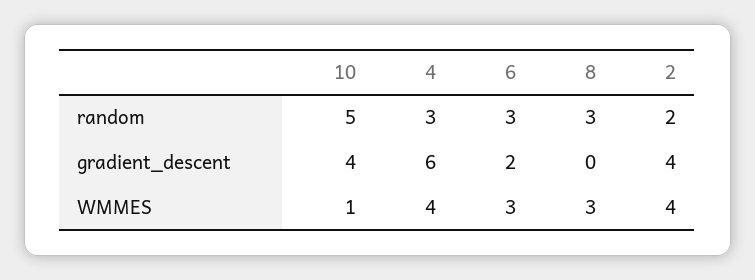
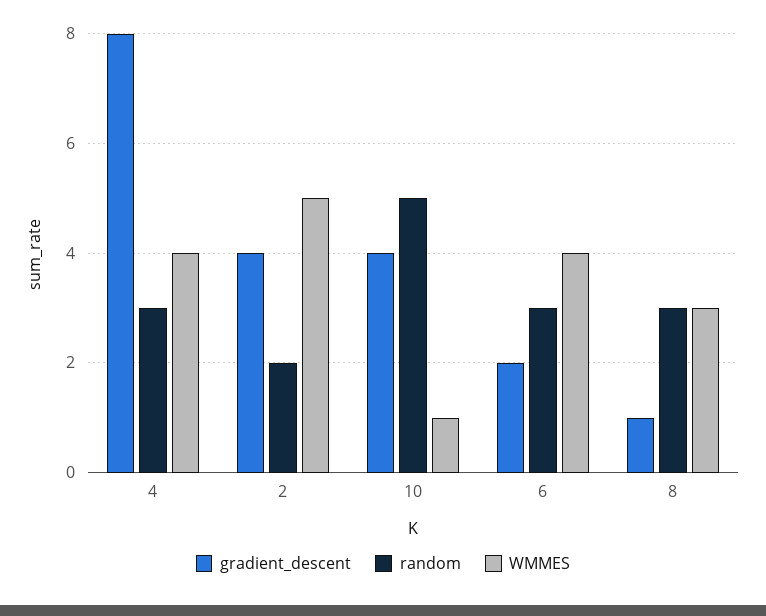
  {
    "random": {
      "10": 5,
      "4": 3,
      "6": 3,
      "8": 3,
      "2": 2
    },
    "gradient_descent": {
      "10": 4,
-     "4": 6,
+     "4": 8,
      "6": 2,
-     "8": 0,
+     "8": 1,
      "2": 4
    },
    "WMMES": {
      "10": 1,
      "4": 4,
-     "6": 3,
+     "6": 4,
      "8": 3,
-     "2": 4
+     "2": 5
    }
  }

